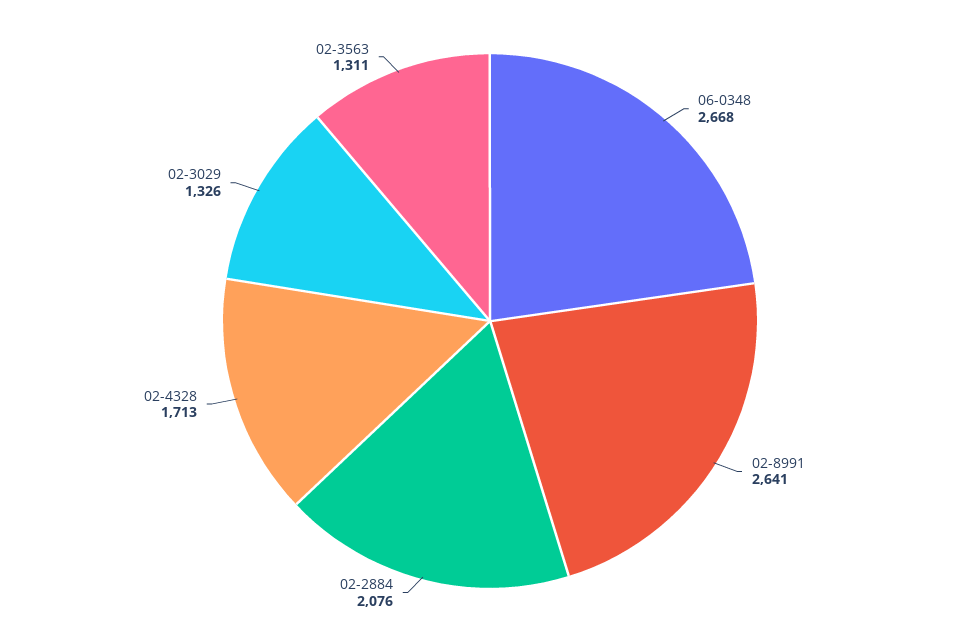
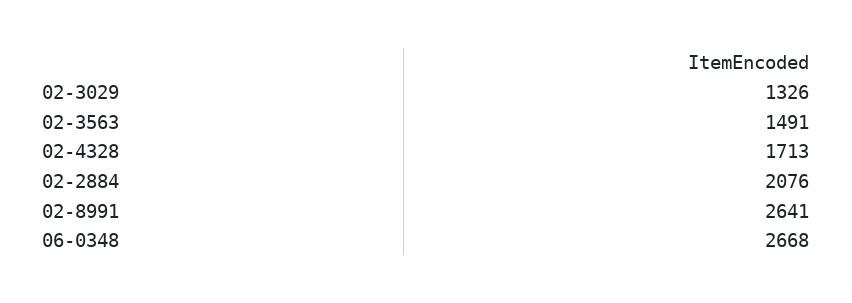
  {
    "06-0348": 2668,
    "02-8991": 2641,
    "02-2884": 2076,
    "02-4328": 1713,
    "02-3029": 1326,
-   "02-3563": 1311
+   "02-3563": 1491
  }

